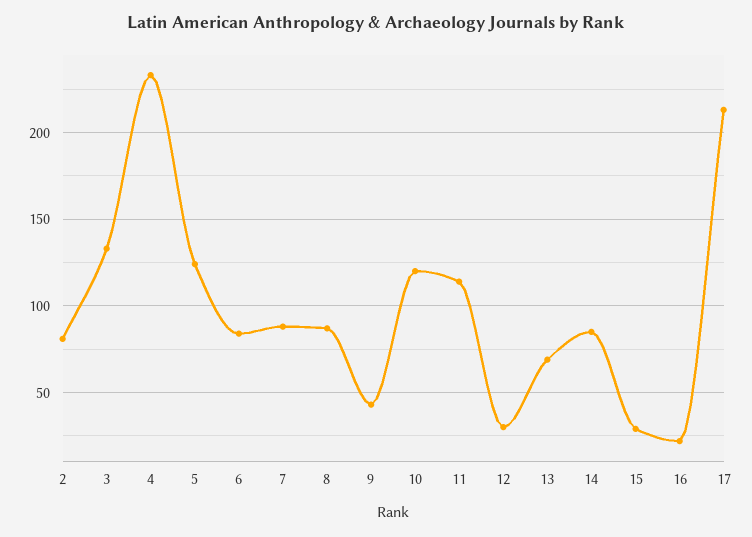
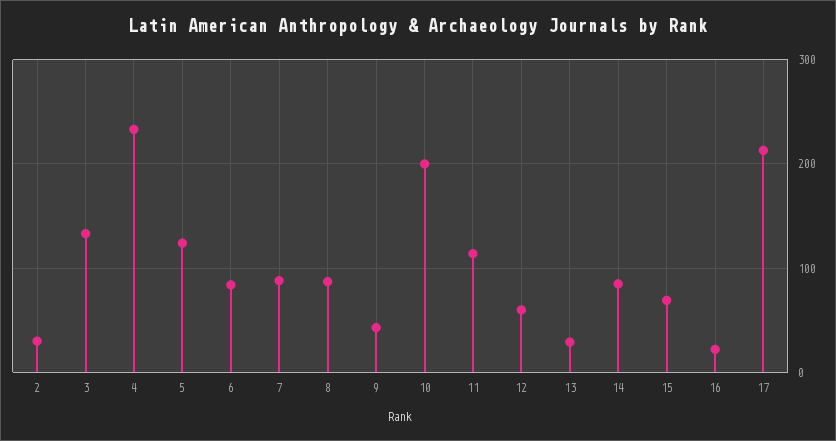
  {
-   "2": 80,
+   "2": 30,
    "3": 135,
    "4": 235,
    "5": 125,
    "6": 85,
    "7": 90,
    "8": 85,
    "9": 45,
-   "10": 120,
+   "10": 200,
    "11": 115,
-   "12": 30,
+   "12": 60,
-   "13": 70,
+   "13": 30,
    "14": 85,
-   "15": 30,
+   "15": 70,
    "16": 20,
    "17": 215
  }

